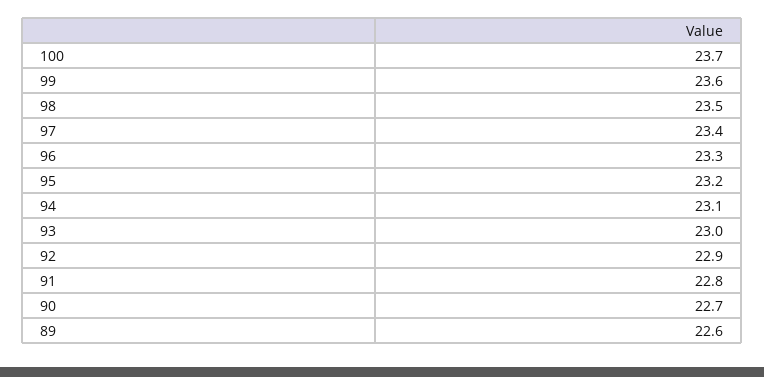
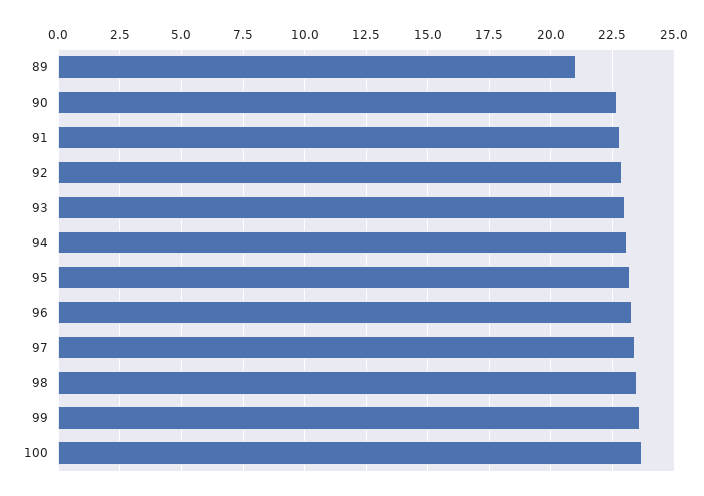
  {
    "100": 23.7,
    "99": 23.6,
    "98": 23.5,
    "97": 23.4,
    "96": 23.3,
    "95": 23.2,
    "94": 23.1,
    "93": 23,
    "92": 22.9,
    "91": 22.8,
    "90": 22.7,
-   "89": 22.6
+   "89": 21
  }

